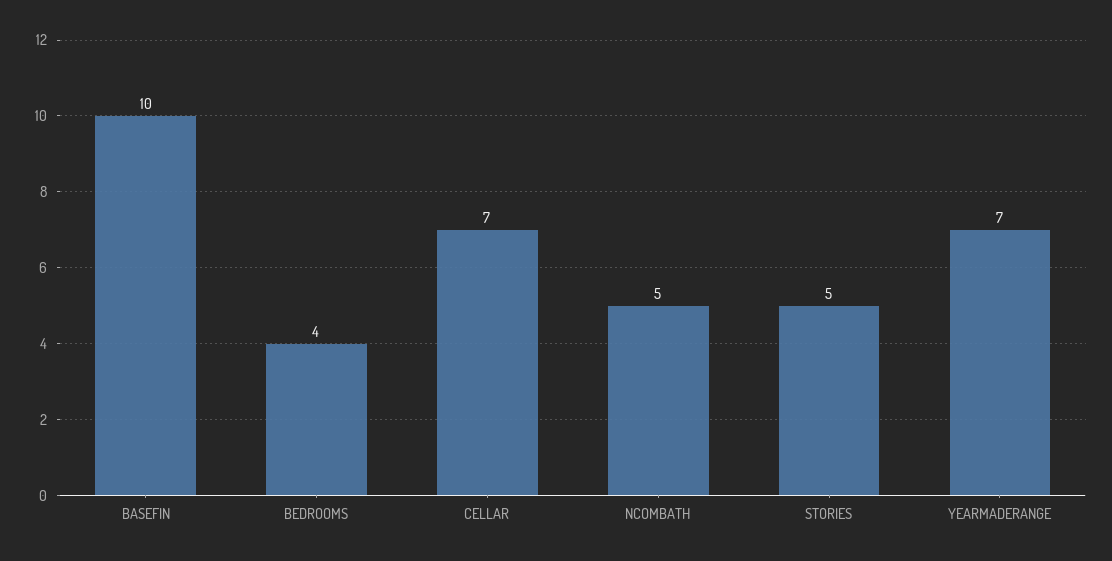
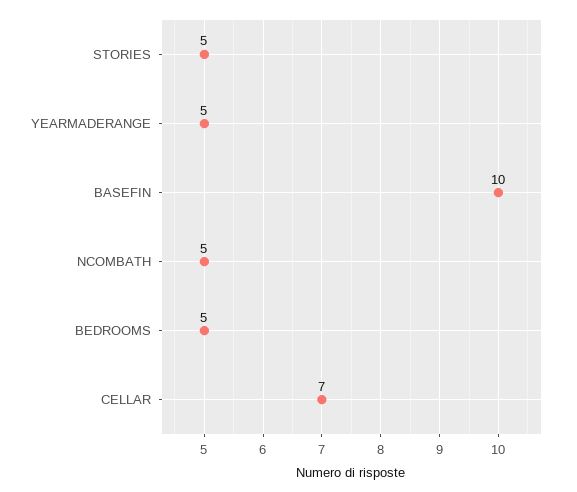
  {
    "BASEFIN": 10,
-   "BEDROOMS": 4,
+   "BEDROOMS": 5,
    "CELLAR": 7,
    "NCOMBATH": 5,
    "STORIES": 5,
-   "YEARMADERANGE": 7
+   "YEARMADERANGE": 5
  }

